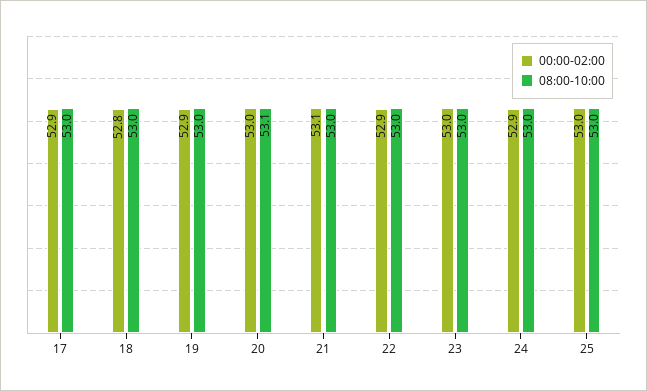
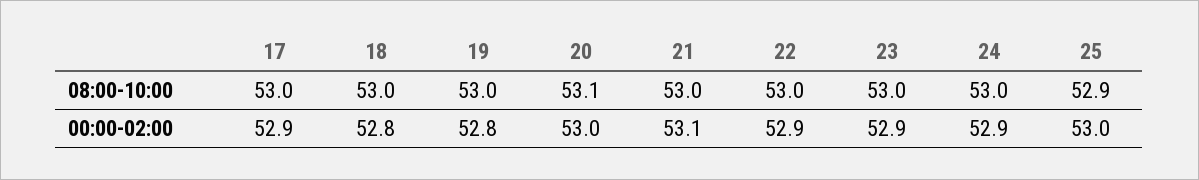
  {
    "00:00-02:00": {
      "17": 52.9,
      "18": 52.8,
-     "19": 52.9,
+     "19": 52.8,
      "20": 53,
      "21": 53.1,
      "22": 52.9,
-     "23": 53,
+     "23": 52.9,
      "24": 52.9,
      "25": 53
    },
    "08:00-10:00": {
      "17": 53,
      "18": 53,
      "19": 53,
      "20": 53.1,
      "21": 53,
      "22": 53,
      "23": 53,
      "24": 53,
-     "25": 53
+     "25": 52.9
    }
  }

